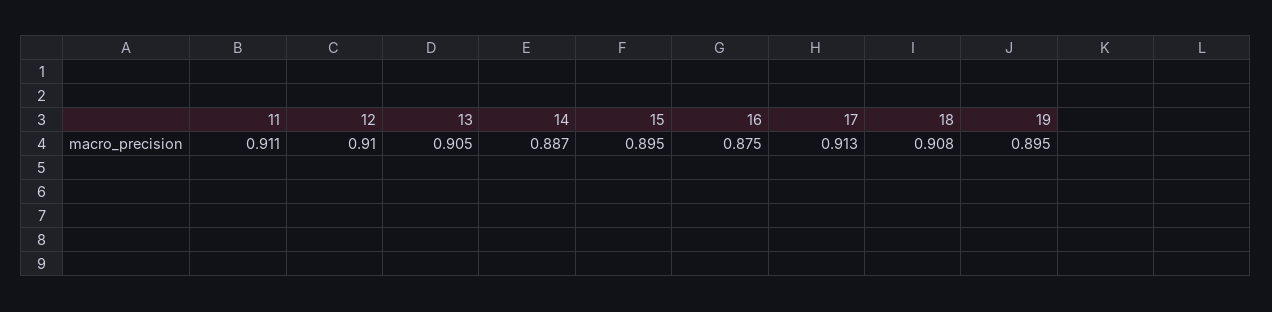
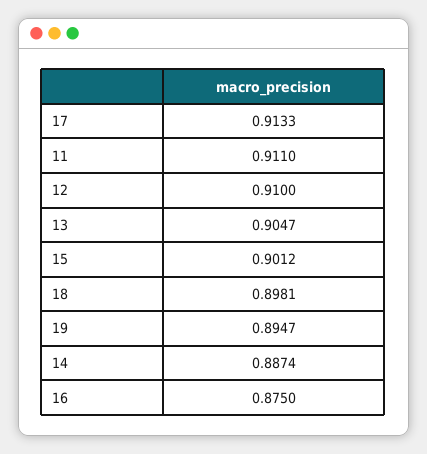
  {
    "11": 0.911,
    "12": 0.91,
    "13": 0.9047,
    "14": 0.8874,
-   "15": 0.895,
+   "15": 0.9012,
    "16": 0.875,
    "17": 0.9133,
-   "18": 0.908,
+   "18": 0.8981,
    "19": 0.8947
  }

